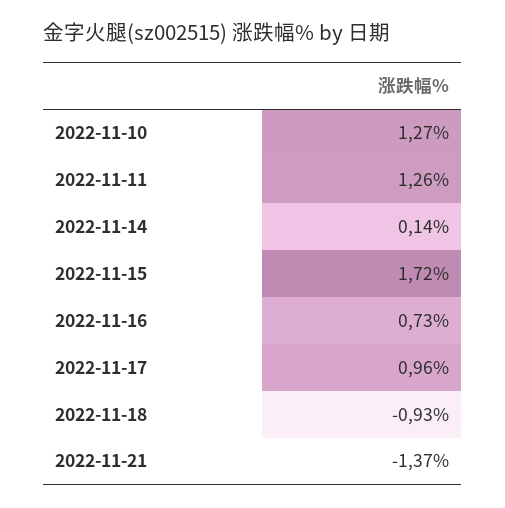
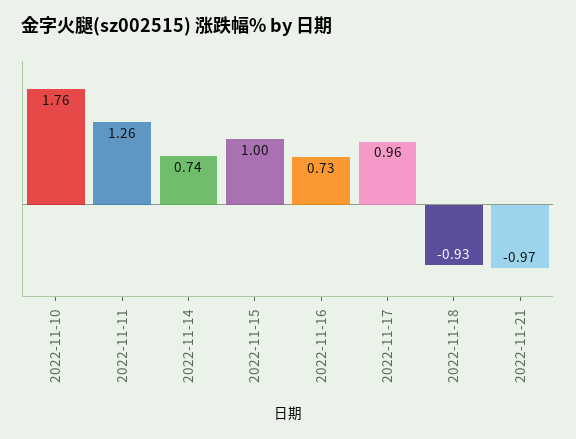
  {
-   "2022-11-10": 1.27,
+   "2022-11-10": 1.76,
    "2022-11-11": 1.26,
-   "2022-11-14": 0.14,
+   "2022-11-14": 0.74,
-   "2022-11-15": 1.72,
+   "2022-11-15": 1,
    "2022-11-16": 0.73,
    "2022-11-17": 0.96,
    "2022-11-18": -0.93,
-   "2022-11-21": -1.37
+   "2022-11-21": -0.97
  }

